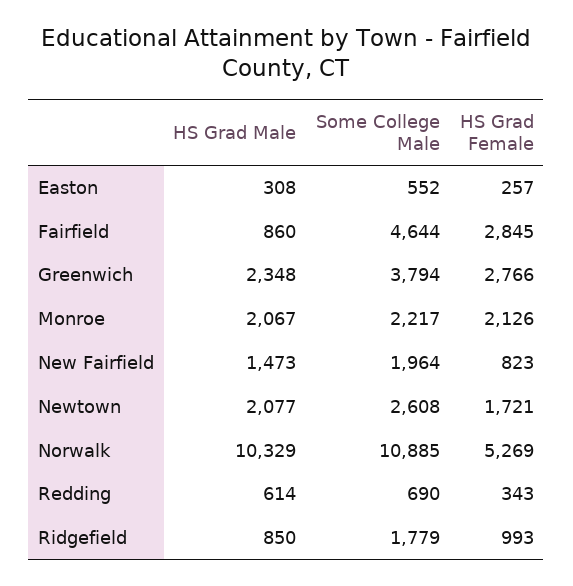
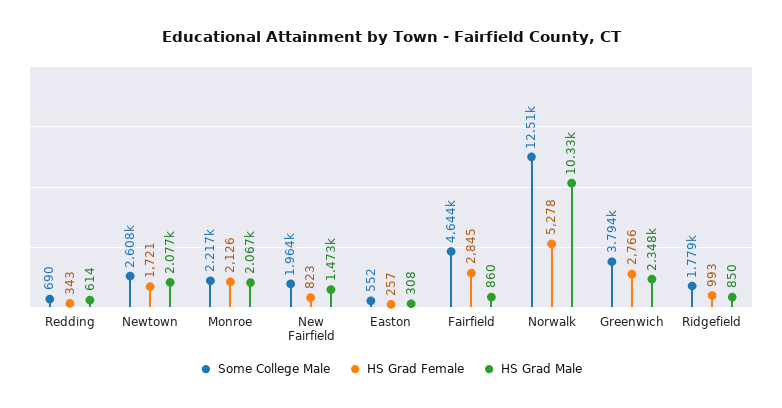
  {
    "HS Grad Male": {
      "Easton": 308,
      "Fairfield": 860,
      "Greenwich": 2348,
      "Monroe": 2067,
      "New Fairfield": 1473,
      "Newtown": 2077,
      "Norwalk": 10329,
      "Redding": 614,
      "Ridgefield": 850
    },
    "Some College Male": {
      "Easton": 552,
      "Fairfield": 4644,
      "Greenwich": 3794,
      "Monroe": 2217,
      "New Fairfield": 1964,
      "Newtown": 2608,
-     "Norwalk": 10885,
+     "Norwalk": 12510,
      "Redding": 690,
      "Ridgefield": 1779
    },
    "HS Grad Female": {
      "Easton": 257,
      "Fairfield": 2845,
      "Greenwich": 2766,
      "Monroe": 2126,
      "New Fairfield": 823,
      "Newtown": 1721,
-     "Norwalk": 5269,
+     "Norwalk": 5278,
      "Redding": 343,
      "Ridgefield": 993
    }
  }

